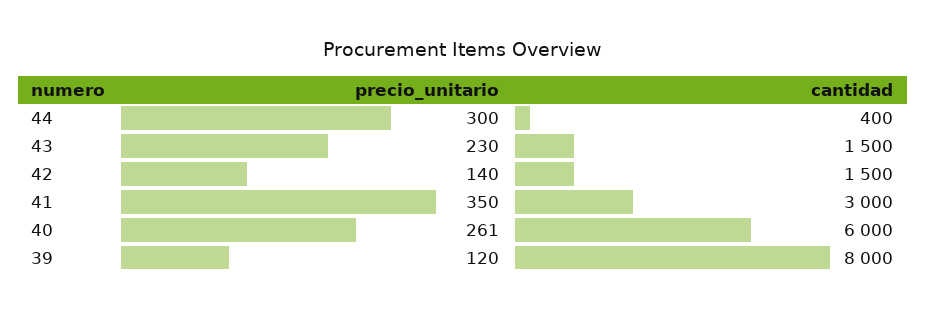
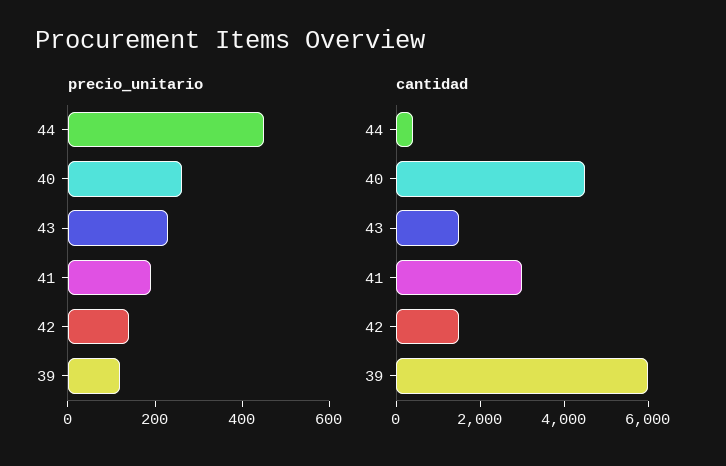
  {
    "precio_unitario": {
-     "44": 300,
+     "44": 450,
      "43": 230,
      "42": 140,
-     "41": 350,
+     "41": 200,
      "40": 261,
      "39": 120
    },
    "cantidad": {
      "44": 400,
      "43": 1500,
      "42": 1500,
      "41": 3000,
-     "40": 6000,
+     "40": 4500,
-     "39": 8000
+     "39": 6000
    }
  }

